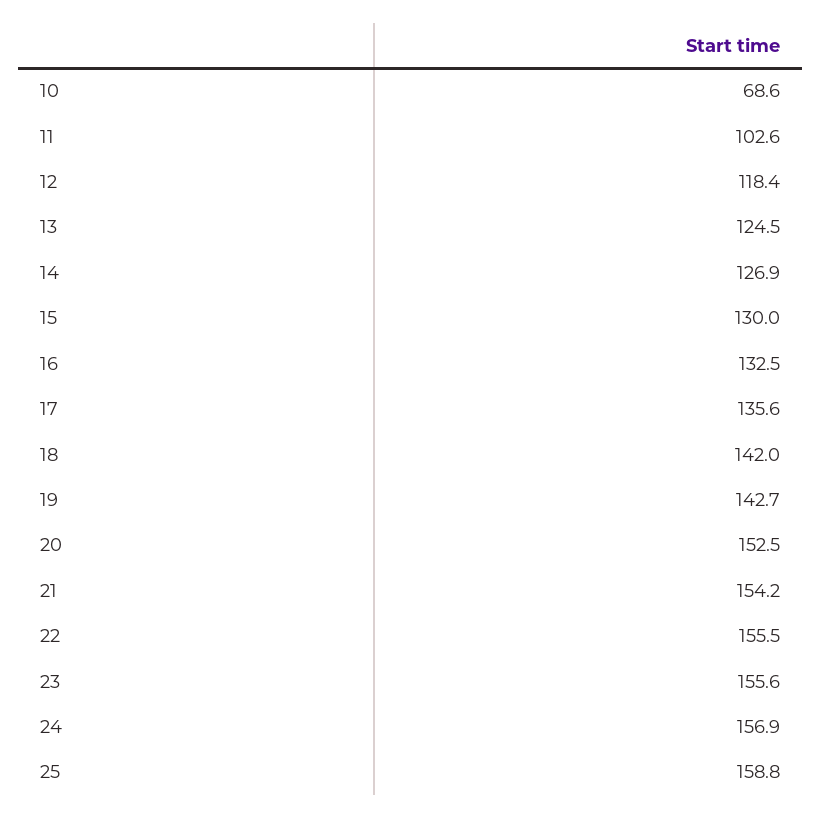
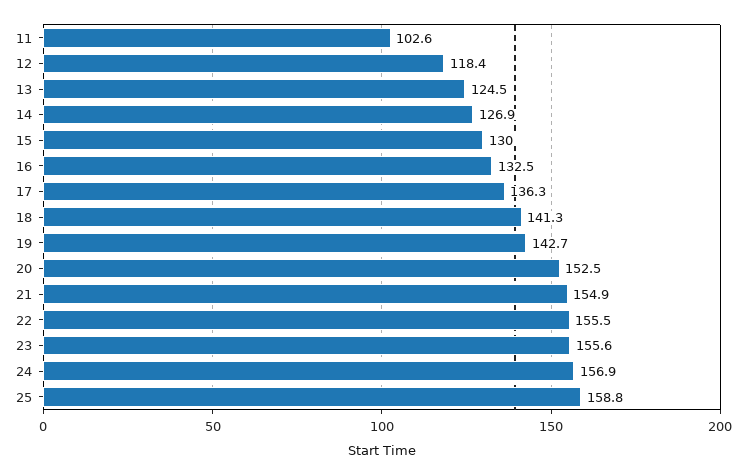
  {
-   "10": 68.6,
    "11": 102.6,
    "12": 118.4,
    "13": 124.5,
    "14": 126.9,
    "15": 130,
    "16": 132.5,
-   "17": 135.6,
+   "17": 136.3,
-   "18": 142,
+   "18": 141.3,
    "19": 142.7,
    "20": 152.5,
-   "21": 154.2,
+   "21": 154.9,
    "22": 155.5,
    "23": 155.6,
    "24": 156.9,
    "25": 158.8
  }

